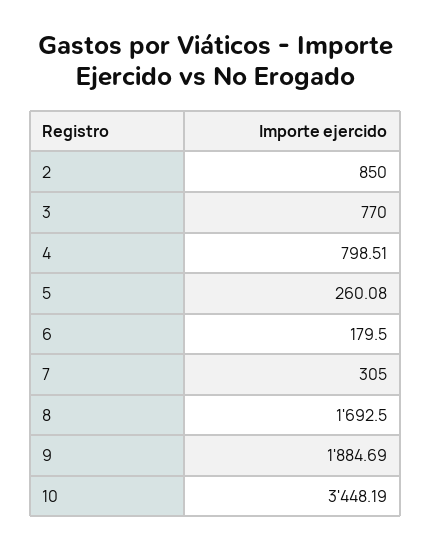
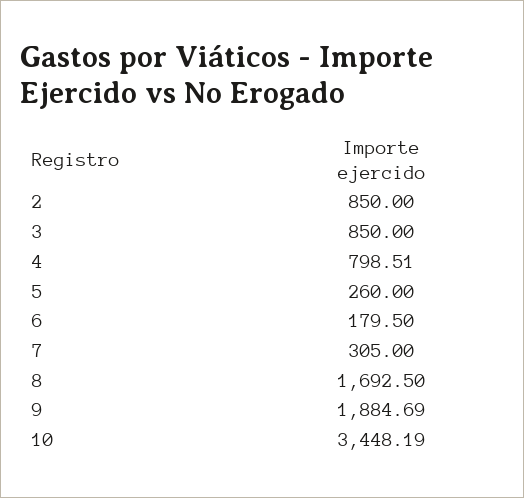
  {
    "2": 850,
-   "3": 770,
+   "3": 850,
    "4": 798.51,
-   "5": 260.08,
+   "5": 260,
    "6": 179.5,
    "7": 305,
    "8": 1692.5,
    "9": 1884.69,
    "10": 3448.19
  }

